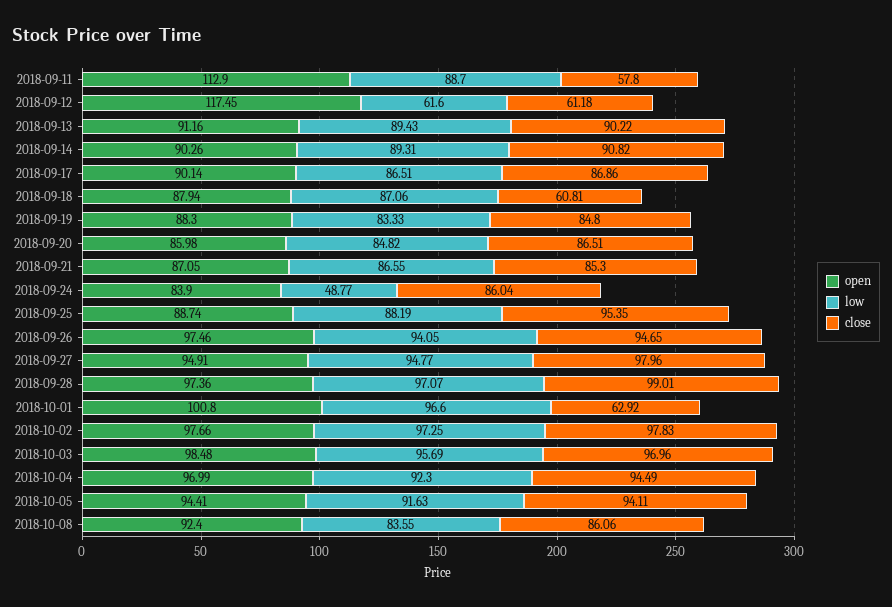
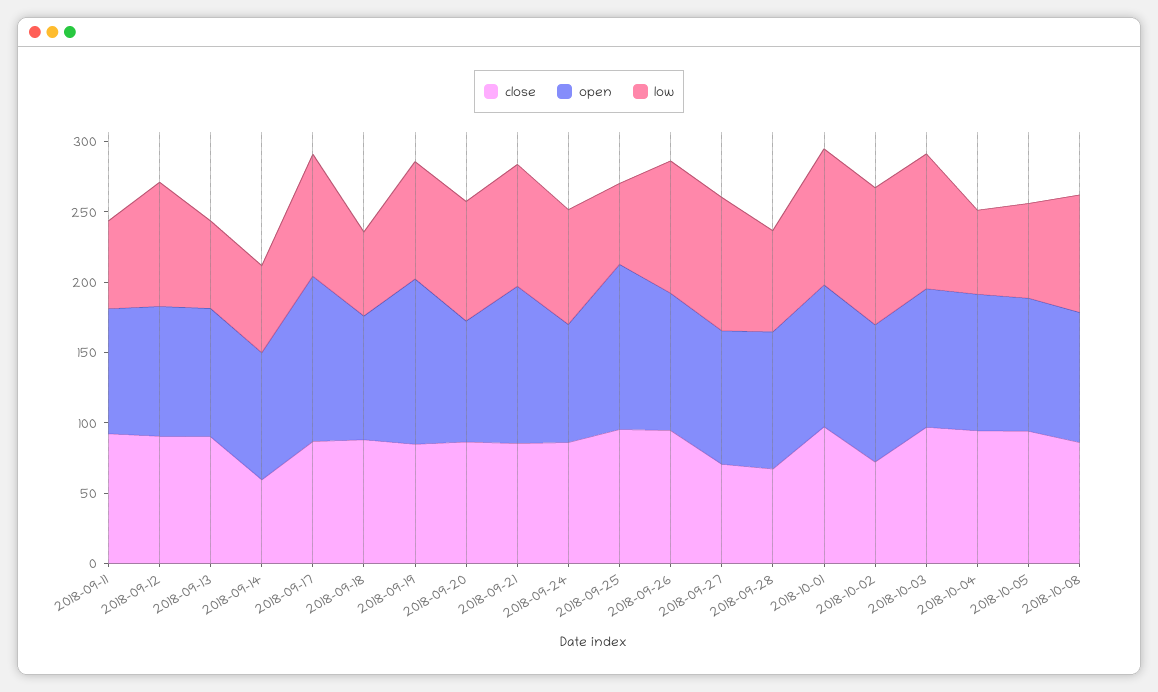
  {
    "open": {
-     "2018-09-11": 112.9,
+     "2018-09-11": 90,
-     "2018-09-12": 117.45,
+     "2018-09-12": 90,
      "2018-09-13": 91.16,
      "2018-09-14": 90.26,
-     "2018-09-17": 90.14,
+     "2018-09-17": 120,
      "2018-09-18": 87.94,
-     "2018-09-19": 88.3,
+     "2018-09-19": 120,
      "2018-09-20": 85.98,
-     "2018-09-21": 87.05,
+     "2018-09-21": 110,
      "2018-09-24": 83.9,
-     "2018-09-25": 88.74,
+     "2018-09-25": 120,
      "2018-09-26": 97.46,
      "2018-09-27": 94.91,
      "2018-09-28": 97.36,
      "2018-10-01": 100.8,
      "2018-10-02": 97.66,
      "2018-10-03": 98.48,
      "2018-10-04": 96.99,
      "2018-10-05": 94.41,
      "2018-10-08": 92.4
    },
    "low": {
-     "2018-09-11": 88.7,
+     "2018-09-11": 60,
-     "2018-09-12": 61.6,
+     "2018-09-12": 90,
-     "2018-09-13": 89.43,
+     "2018-09-13": 60,
-     "2018-09-14": 89.31,
+     "2018-09-14": 60,
      "2018-09-17": 86.51,
-     "2018-09-18": 87.06,
+     "2018-09-18": 60,
      "2018-09-19": 83.33,
      "2018-09-20": 84.82,
      "2018-09-21": 86.55,
-     "2018-09-24": 48.77,
+     "2018-09-24": 80,
-     "2018-09-25": 88.19,
+     "2018-09-25": 60,
      "2018-09-26": 94.05,
      "2018-09-27": 94.77,
-     "2018-09-28": 97.07,
+     "2018-09-28": 70,
      "2018-10-01": 96.6,
      "2018-10-02": 97.25,
      "2018-10-03": 95.69,
-     "2018-10-04": 92.3,
+     "2018-10-04": 60,
-     "2018-10-05": 91.63,
+     "2018-10-05": 70,
      "2018-10-08": 83.55
    },
    "close": {
-     "2018-09-11": 57.8,
+     "2018-09-11": 90,
-     "2018-09-12": 61.18,
+     "2018-09-12": 90,
      "2018-09-13": 90.22,
-     "2018-09-14": 90.82,
+     "2018-09-14": 60,
      "2018-09-17": 86.86,
-     "2018-09-18": 60.81,
+     "2018-09-18": 90,
      "2018-09-19": 84.8,
      "2018-09-20": 86.51,
      "2018-09-21": 85.3,
      "2018-09-24": 86.04,
      "2018-09-25": 95.35,
      "2018-09-26": 94.65,
-     "2018-09-27": 97.96,
+     "2018-09-27": 70,
-     "2018-09-28": 99.01,
+     "2018-09-28": 70,
-     "2018-10-01": 62.92,
+     "2018-10-01": 100,
-     "2018-10-02": 97.83,
+     "2018-10-02": 70,
      "2018-10-03": 96.96,
      "2018-10-04": 94.49,
      "2018-10-05": 94.11,
      "2018-10-08": 86.06
    }
  }

